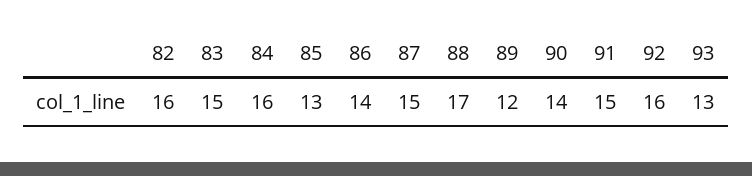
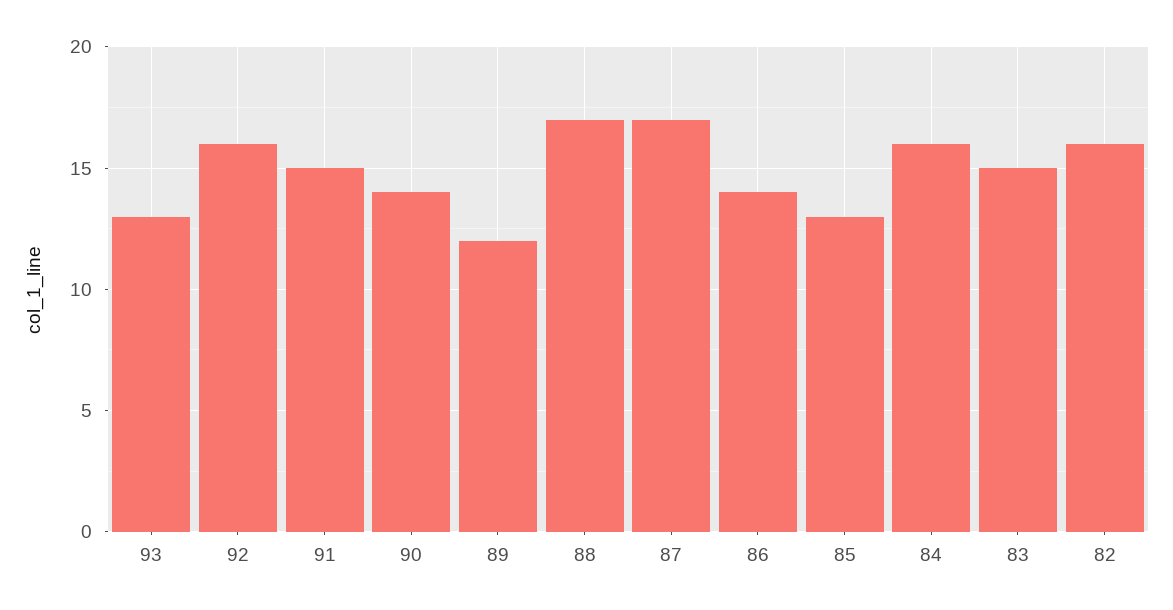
  {
    "82": 16,
    "83": 15,
    "84": 16,
    "85": 13,
    "86": 14,
-   "87": 15,
+   "87": 17,
    "88": 17,
    "89": 12,
    "90": 14,
    "91": 15,
    "92": 16,
    "93": 13
  }

